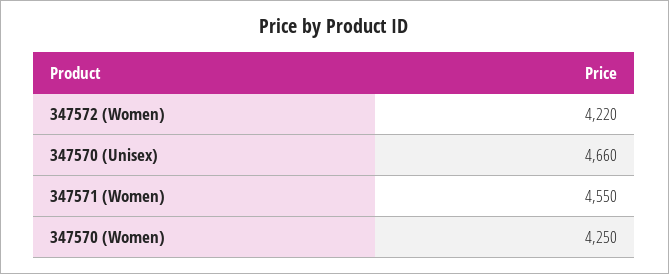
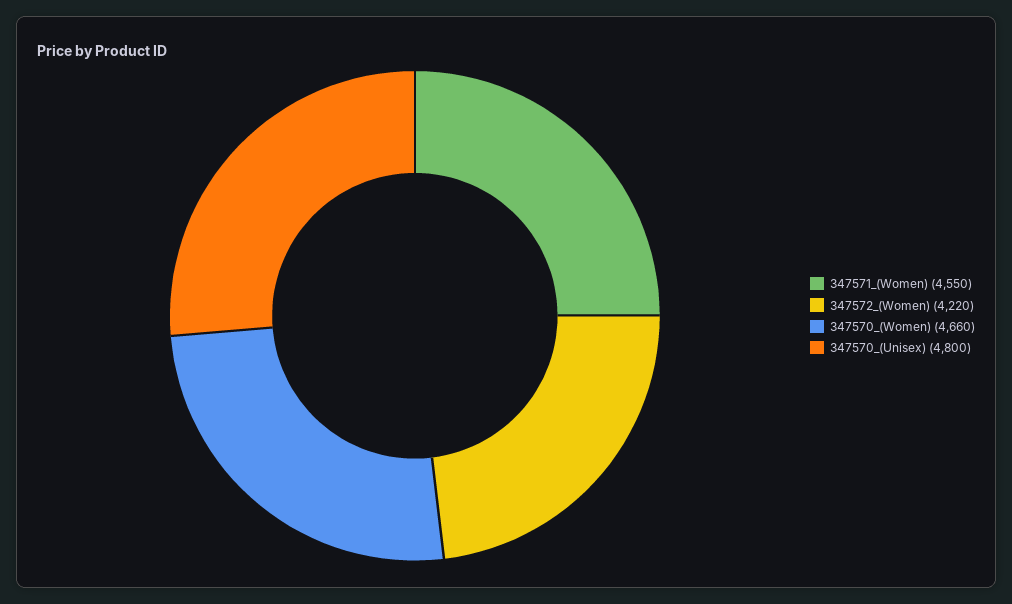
  {
    "347572 (Women)": 4220,
-   "347570 (Unisex)": 4660,
+   "347570 (Unisex)": 4800,
    "347571 (Women)": 4550,
-   "347570 (Women)": 4250
+   "347570 (Women)": 4660
  }

